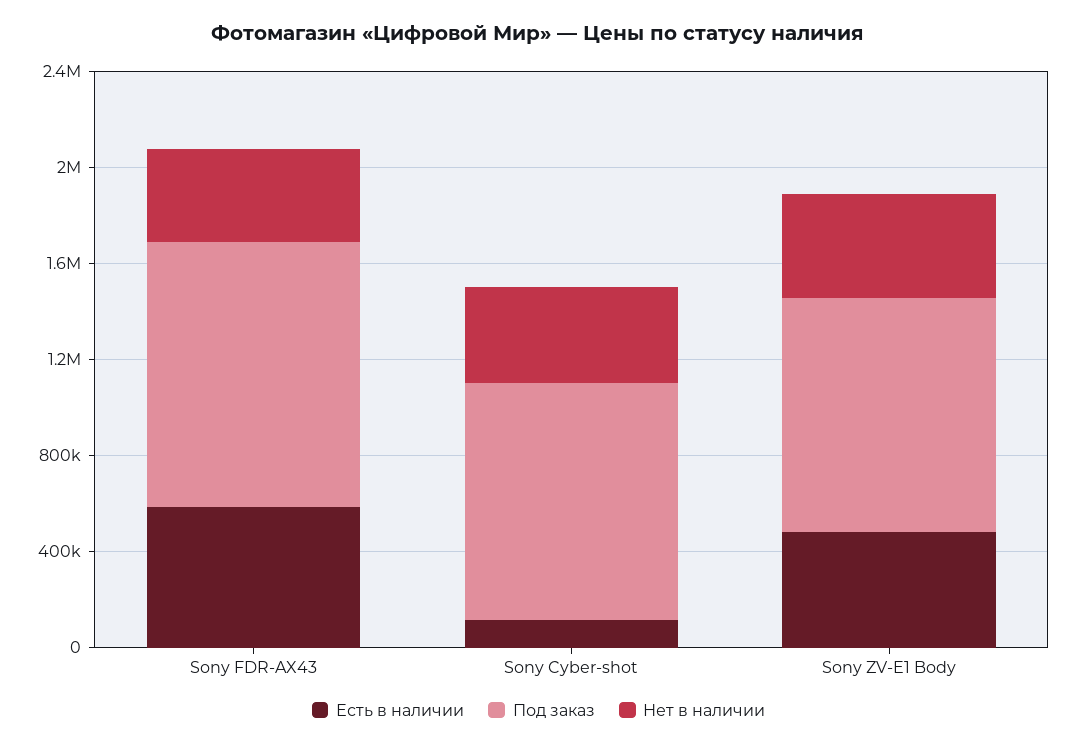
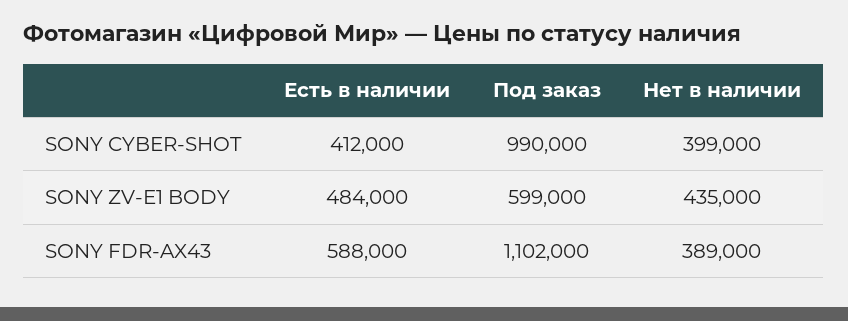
  {
    "Есть в наличии": {
      "Sony FDR-AX43": 588000,
-     "Sony Cyber-shot": 100000,
+     "Sony Cyber-shot": 412000,
      "Sony ZV-E1 Body": 484000
    },
    "Под заказ": {
      "Sony FDR-AX43": 1102000,
      "Sony Cyber-shot": 990000,
-     "Sony ZV-E1 Body": 1000000
+     "Sony ZV-E1 Body": 599000
    },
    "Нет в наличии": {
      "Sony FDR-AX43": 389000,
      "Sony Cyber-shot": 399000,
      "Sony ZV-E1 Body": 435000
    }
  }

